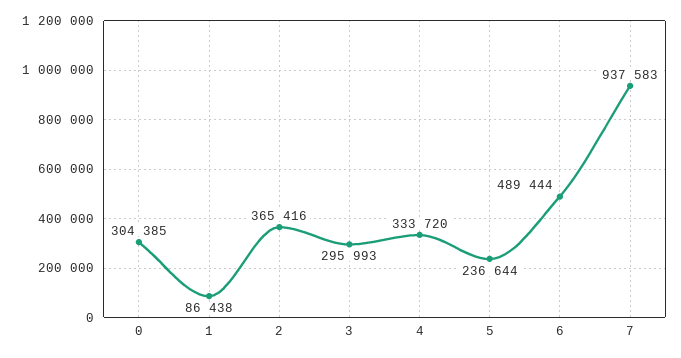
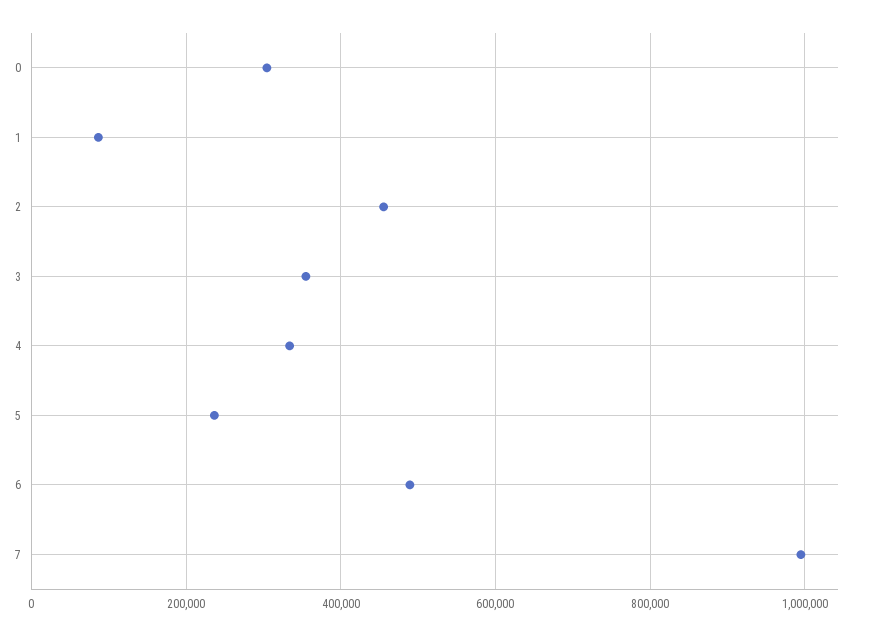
  {
    "0": 304385,
    "1": 86438,
-   "2": 365416,
+   "2": 460000,
-   "3": 295993,
+   "3": 360000,
    "4": 333720,
    "5": 236644,
    "6": 489444,
-   "7": 937583
+   "7": 1000000
  }

